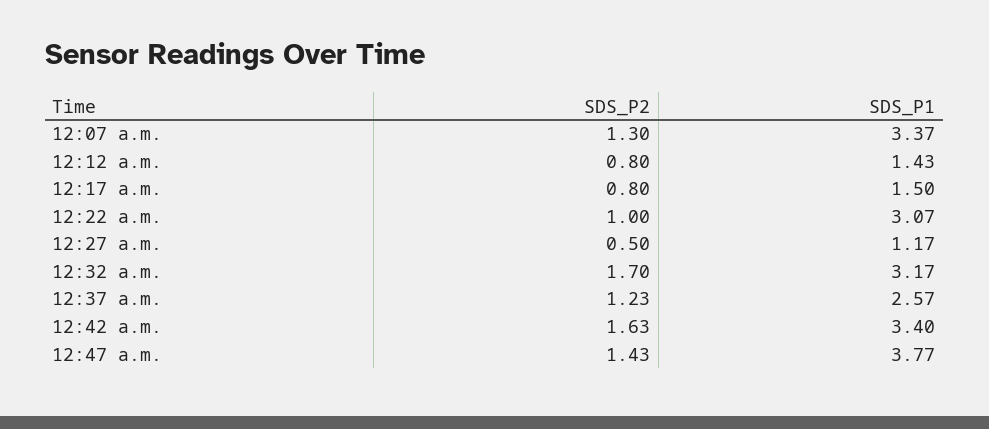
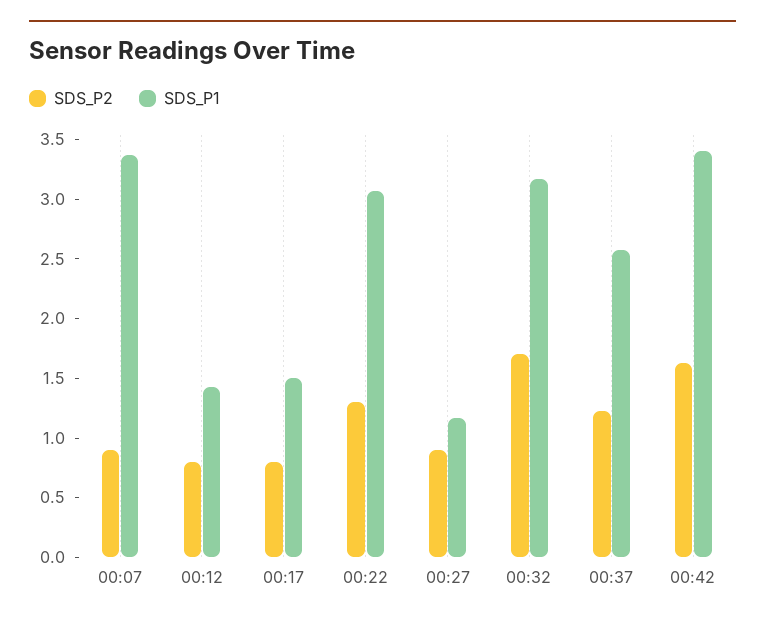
  {
    "SDS_P2": {
-     "12:07 a.m.": 1.3,
+     "12:07 a.m.": 0.9,
      "12:12 a.m.": 0.8,
      "12:17 a.m.": 0.8,
-     "12:22 a.m.": 1,
+     "12:22 a.m.": 1.3,
-     "12:27 a.m.": 0.5,
+     "12:27 a.m.": 0.9,
      "12:32 a.m.": 1.7,
      "12:37 a.m.": 1.23,
-     "12:42 a.m.": 1.63,
+     "12:42 a.m.": 1.63
-     "12:47 a.m.": 1.43
    },
    "SDS_P1": {
      "12:07 a.m.": 3.37,
      "12:12 a.m.": 1.43,
      "12:17 a.m.": 1.5,
      "12:22 a.m.": 3.07,
      "12:27 a.m.": 1.17,
      "12:32 a.m.": 3.17,
      "12:37 a.m.": 2.57,
-     "12:42 a.m.": 3.4,
+     "12:42 a.m.": 3.4
-     "12:47 a.m.": 3.77
    }
  }

